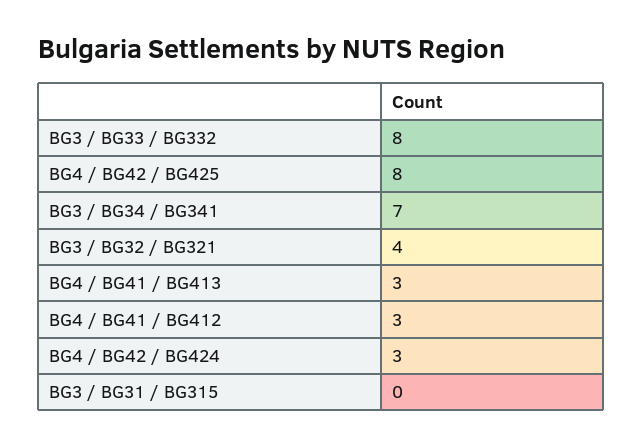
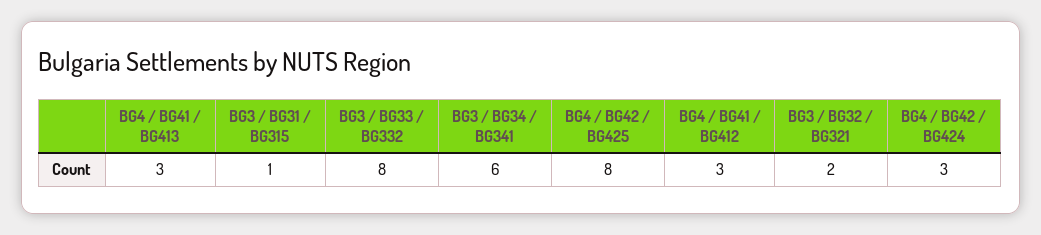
  {
    "BG3 / BG33 / BG332": 8,
    "BG4 / BG42 / BG425": 8,
-   "BG3 / BG34 / BG341": 7,
+   "BG3 / BG34 / BG341": 6,
-   "BG3 / BG32 / BG321": 4,
+   "BG3 / BG32 / BG321": 2,
    "BG4 / BG41 / BG413": 3,
    "BG4 / BG41 / BG412": 3,
    "BG4 / BG42 / BG424": 3,
-   "BG3 / BG31 / BG315": 0
+   "BG3 / BG31 / BG315": 1
  }

